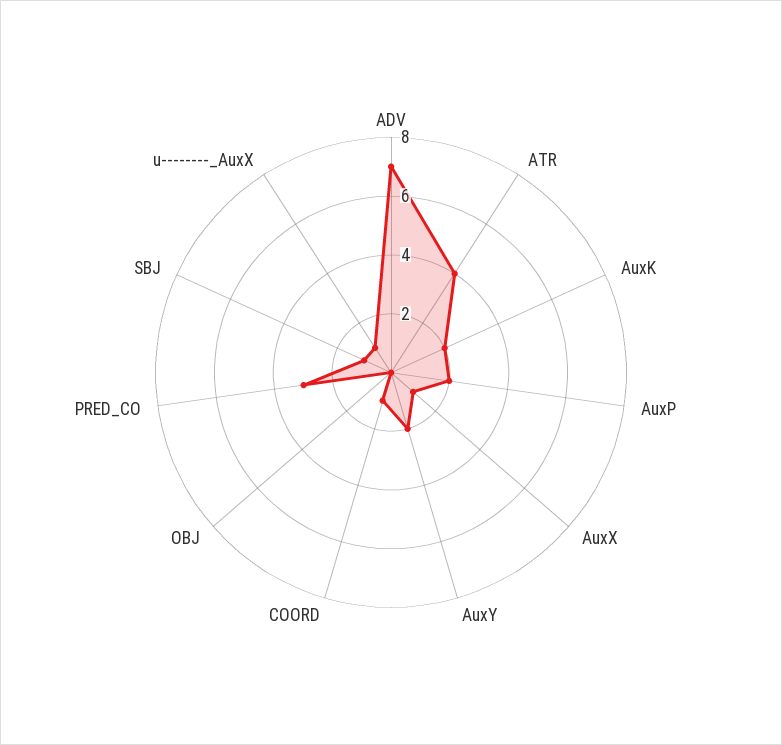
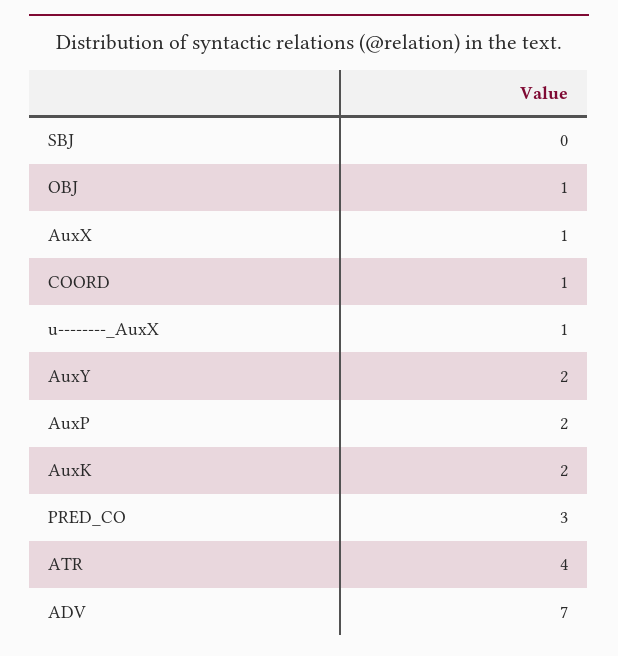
  {
    "ADV": 7,
    "ATR": 4,
    "AuxK": 2,
    "AuxP": 2,
    "AuxX": 1,
    "AuxY": 2,
    "COORD": 1,
-   "OBJ": 0,
+   "OBJ": 1,
    "PRED_CO": 3,
-   "SBJ": 1,
+   "SBJ": 0,
    "u--------_AuxX": 1
  }

